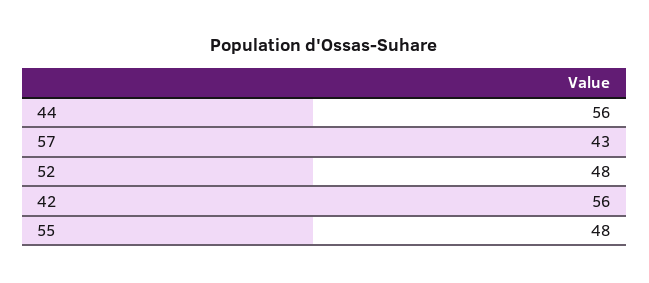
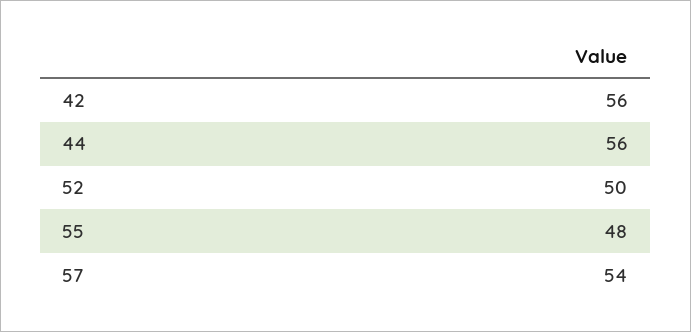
  {
    "44": 56,
-   "57": 43,
+   "57": 54,
-   "52": 48,
+   "52": 50,
    "42": 56,
    "55": 48
  }

